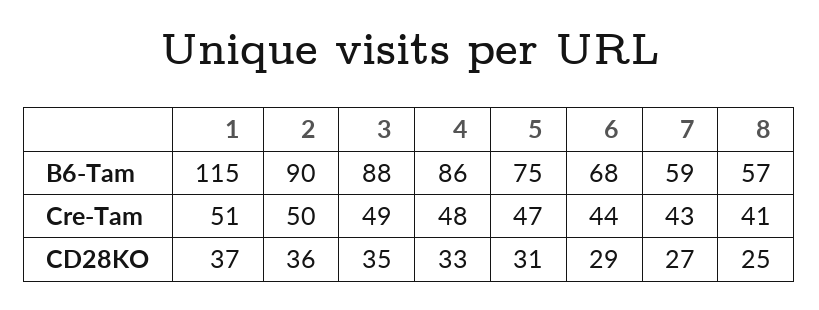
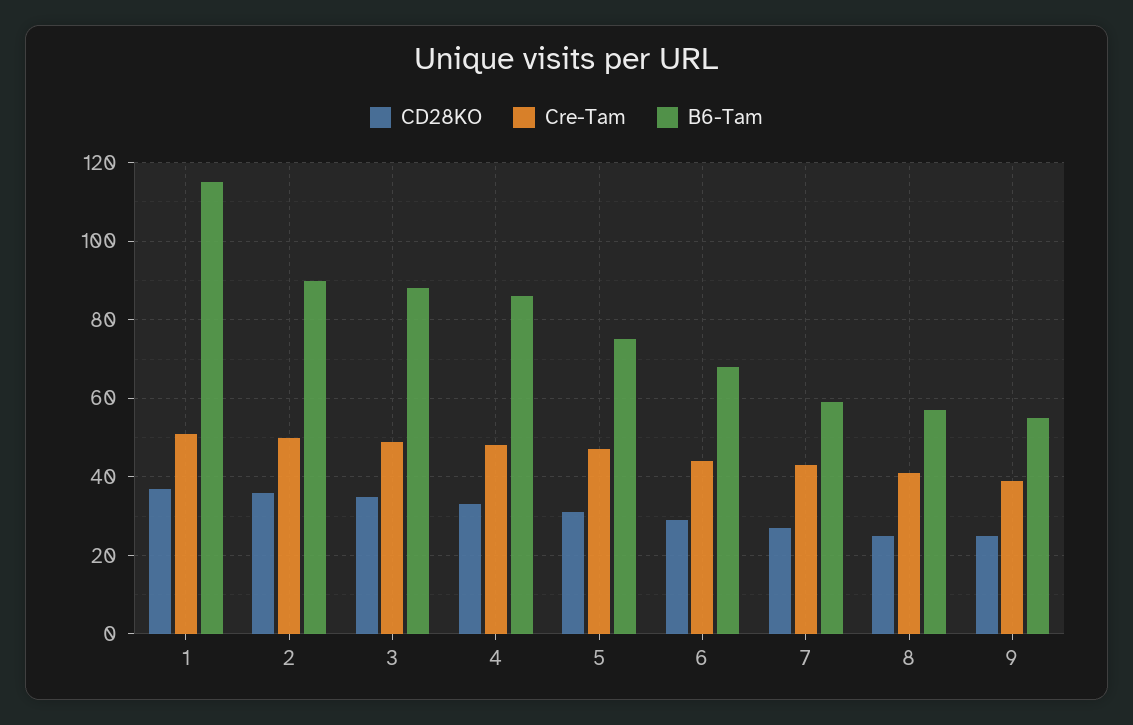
  {
    "B6-Tam": {
      "1": 115,
      "2": 90,
      "3": 88,
      "4": 86,
      "5": 75,
      "6": 68,
      "7": 59,
-     "8": 57
+     "8": 57,
+     "9": 55
    },
    "Cre-Tam": {
      "1": 51,
      "2": 50,
      "3": 49,
      "4": 48,
      "5": 47,
      "6": 44,
      "7": 43,
-     "8": 41
+     "8": 41,
+     "9": 40
    },
    "CD28KO": {
      "1": 37,
      "2": 36,
      "3": 35,
      "4": 33,
      "5": 31,
      "6": 29,
      "7": 27,
-     "8": 25
+     "8": 25,
+     "9": 25
    }
  }

